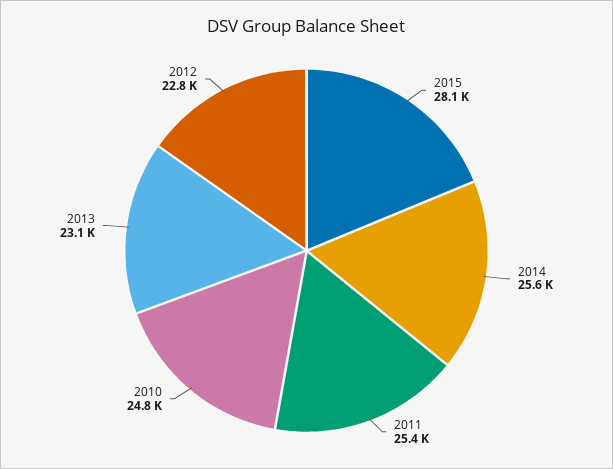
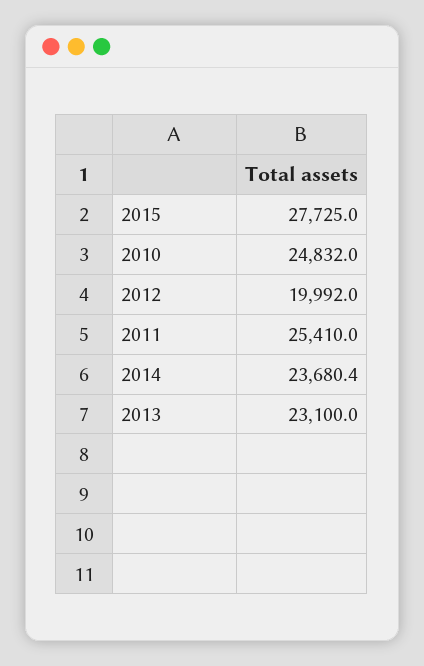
  {
-   "2015": 28100,
+   "2015": 27725,
-   "2014": 25600,
+   "2014": 23680.4,
    "2011": 25410,
    "2010": 24832,
    "2013": 23100,
-   "2012": 22800
+   "2012": 19992
  }

